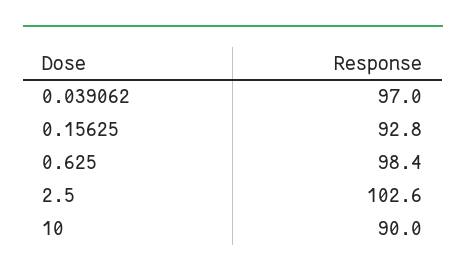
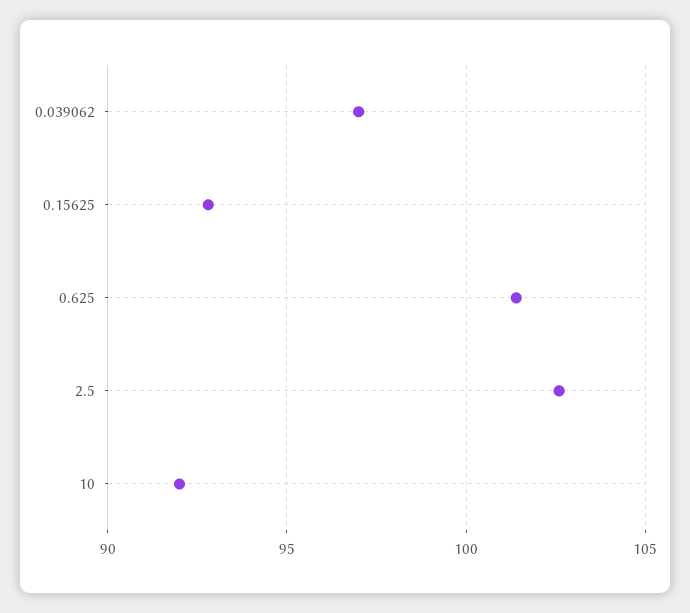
  {
    "0.039062": 97,
    "0.15625": 92.8,
-   "0.625": 98.4,
+   "0.625": 101.5,
    "2.5": 102.6,
-   "10": 90
+   "10": 92
  }

